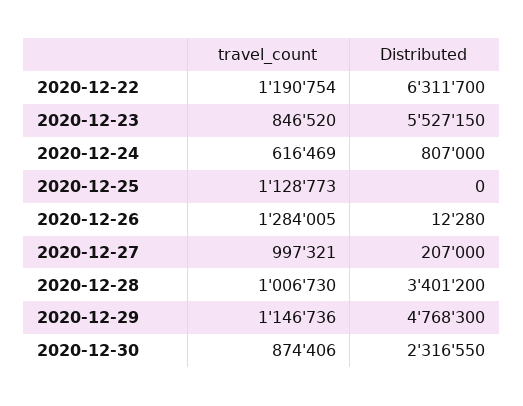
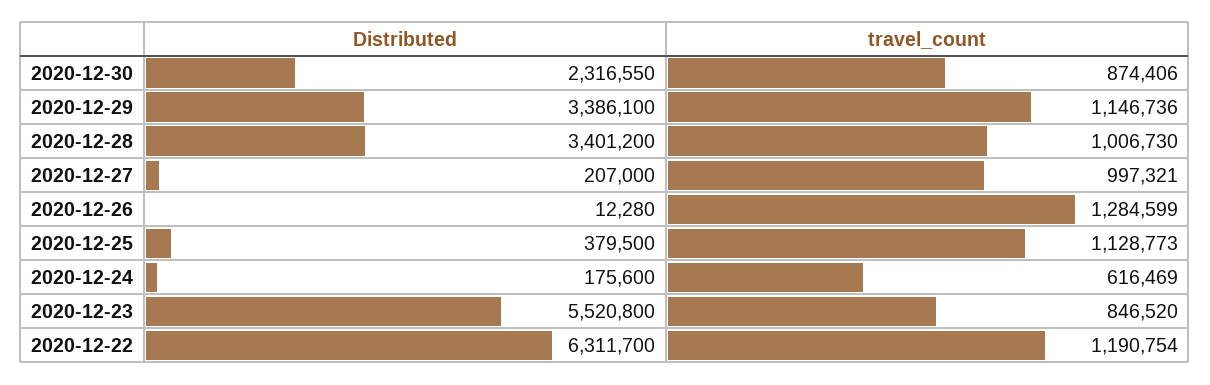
  {
    "travel_count": {
      "2020-12-22": 1190754,
      "2020-12-23": 846520,
      "2020-12-24": 616469,
      "2020-12-25": 1128773,
-     "2020-12-26": 1284005,
+     "2020-12-26": 1284599,
      "2020-12-27": 997321,
      "2020-12-28": 1006730,
      "2020-12-29": 1146736,
      "2020-12-30": 874406
    },
    "Distributed": {
      "2020-12-22": 6311700,
-     "2020-12-23": 5527150,
+     "2020-12-23": 5520800,
-     "2020-12-24": 807000,
+     "2020-12-24": 175600,
-     "2020-12-25": 0,
+     "2020-12-25": 379500,
      "2020-12-26": 12280,
      "2020-12-27": 207000,
      "2020-12-28": 3401200,
-     "2020-12-29": 4768300,
+     "2020-12-29": 3386100,
      "2020-12-30": 2316550
    }
  }

